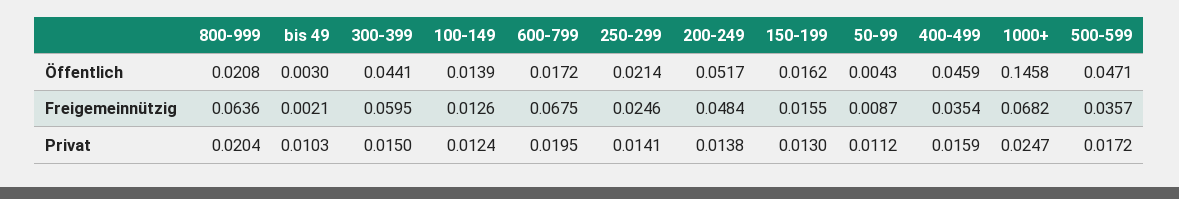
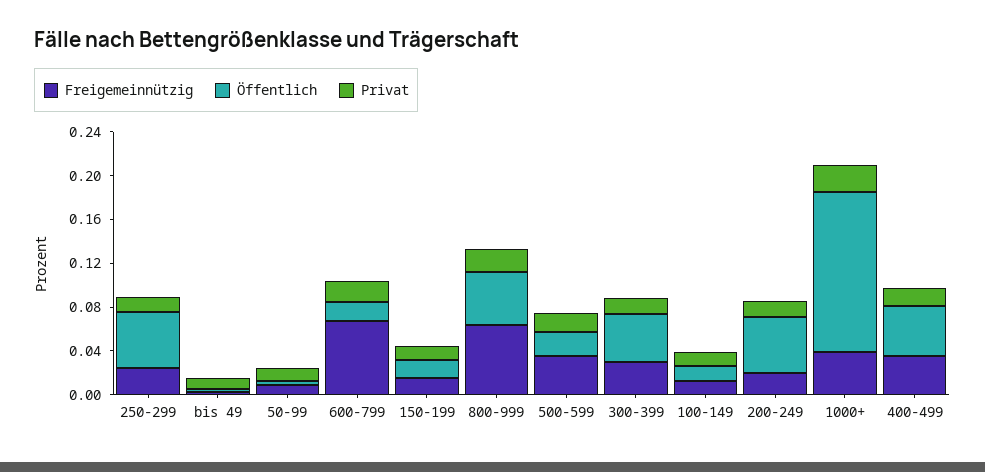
  {
    "Öffentlich": {
-     "800-999": 0.0208,
+     "800-999": 0.05,
      "bis 49": 0.003,
      "300-399": 0.0441,
      "100-149": 0.0139,
      "600-799": 0.0172,
-     "250-299": 0.0214,
+     "250-299": 0.05,
      "200-249": 0.0517,
      "150-199": 0.0162,
      "50-99": 0.0043,
      "400-499": 0.0459,
      "1000+": 0.1458,
-     "500-599": 0.0471
+     "500-599": 0.02
    },
    "Freigemeinnützig": {
      "800-999": 0.0636,
      "bis 49": 0.0021,
-     "300-399": 0.0595,
+     "300-399": 0.03,
      "100-149": 0.0126,
      "600-799": 0.0675,
      "250-299": 0.0246,
-     "200-249": 0.0484,
+     "200-249": 0.02,
      "150-199": 0.0155,
      "50-99": 0.0087,
      "400-499": 0.0354,
-     "1000+": 0.0682,
+     "1000+": 0.04,
      "500-599": 0.0357
    },
    "Privat": {
      "800-999": 0.0204,
      "bis 49": 0.0103,
      "300-399": 0.015,
      "100-149": 0.0124,
      "600-799": 0.0195,
      "250-299": 0.0141,
      "200-249": 0.0138,
      "150-199": 0.013,
      "50-99": 0.0112,
      "400-499": 0.0159,
      "1000+": 0.0247,
      "500-599": 0.0172
    }
  }

